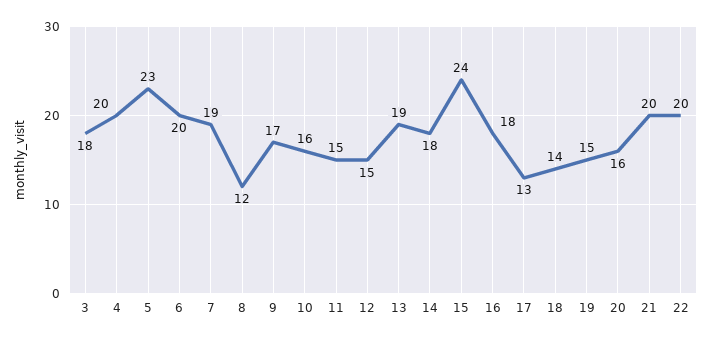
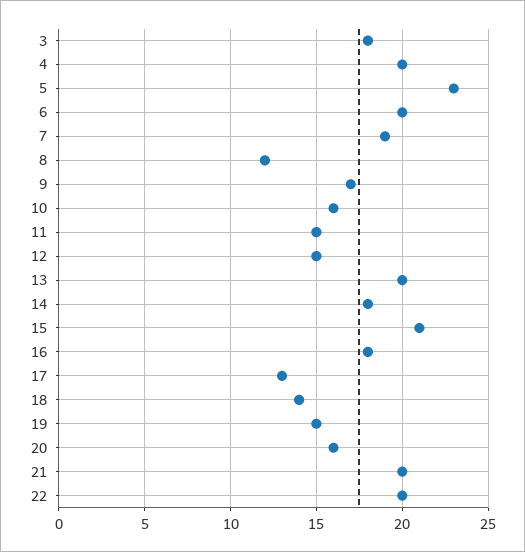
  {
    "3": 18,
    "4": 20,
    "5": 23,
    "6": 20,
    "7": 19,
    "8": 12,
    "9": 17,
    "10": 16,
    "11": 15,
    "12": 15,
-   "13": 19,
+   "13": 20,
    "14": 18,
-   "15": 24,
+   "15": 21,
    "16": 18,
    "17": 13,
    "18": 14,
    "19": 15,
    "20": 16,
    "21": 20,
    "22": 20
  }

